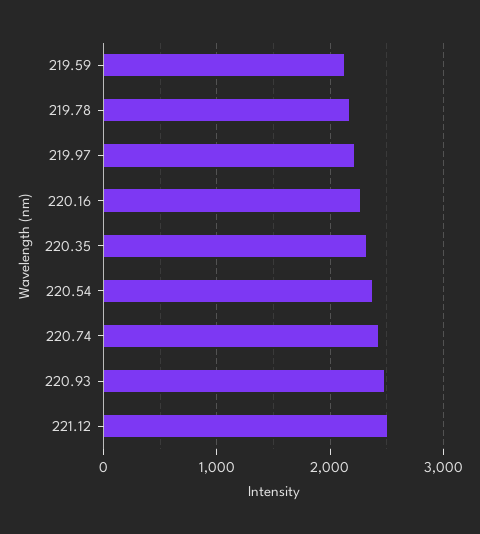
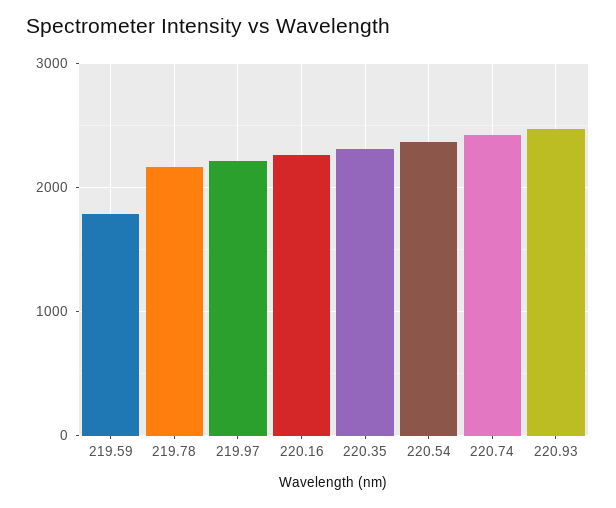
  {
-   "219.59": 2100,
+   "219.59": 1800,
    "219.78": 2200,
    "219.97": 2200,
    "220.16": 2300,
    "220.35": 2300,
    "220.54": 2400,
    "220.74": 2400,
-   "220.93": 2500,
+   "220.93": 2500
-   "221.12": 2500
  }

